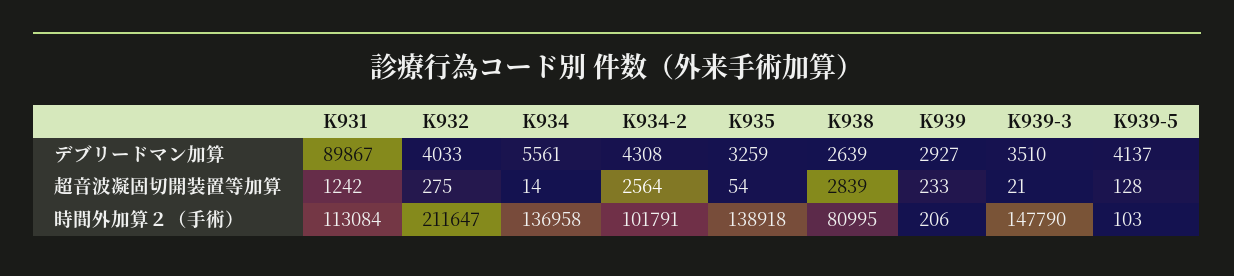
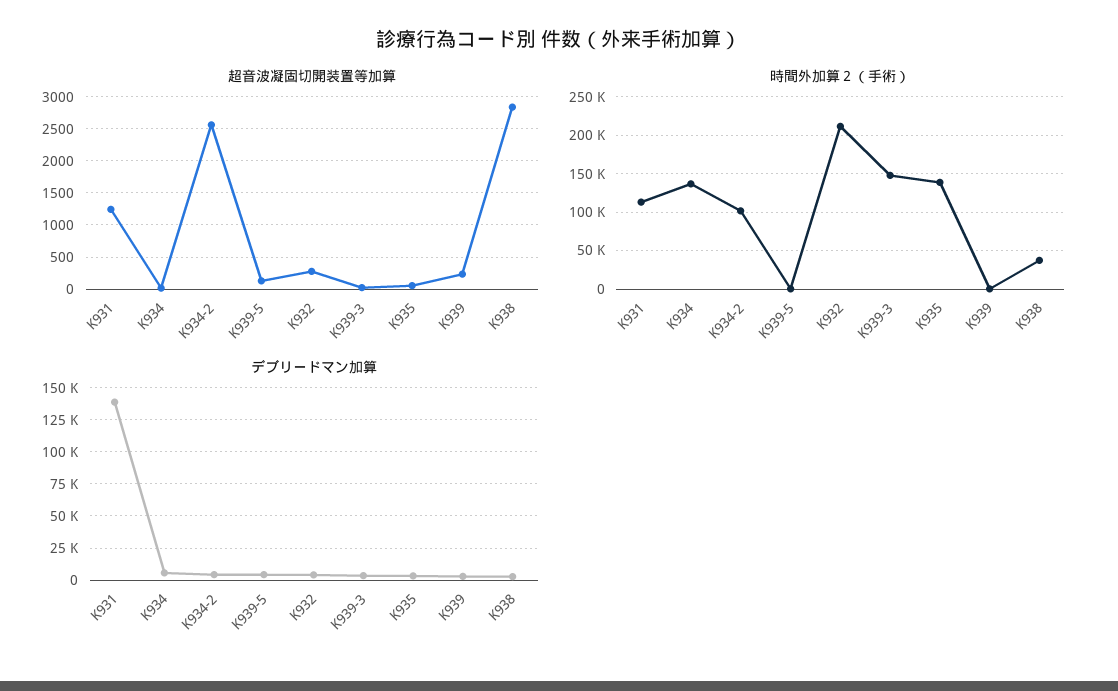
  {
    "デブリードマン加算": {
-     "K931": 89867,
+     "K931": 140000,
      "K932": 4033,
      "K934": 5561,
      "K934-2": 4308,
      "K935": 3259,
      "K938": 2639,
      "K939": 2927,
      "K939-3": 3510,
      "K939-5": 4137
    },
    "超音波凝固切開装置等加算": {
      "K931": 1242,
      "K932": 275,
      "K934": 14,
      "K934-2": 2564,
      "K935": 54,
      "K938": 2839,
      "K939": 233,
      "K939-3": 21,
      "K939-5": 128
    },
    "時間外加算２（手術）": {
      "K931": 113084,
      "K932": 211647,
      "K934": 136958,
      "K934-2": 101791,
      "K935": 138918,
-     "K938": 80995,
+     "K938": 40000,
      "K939": 206,
      "K939-3": 147790,
      "K939-5": 103
    }
  }

